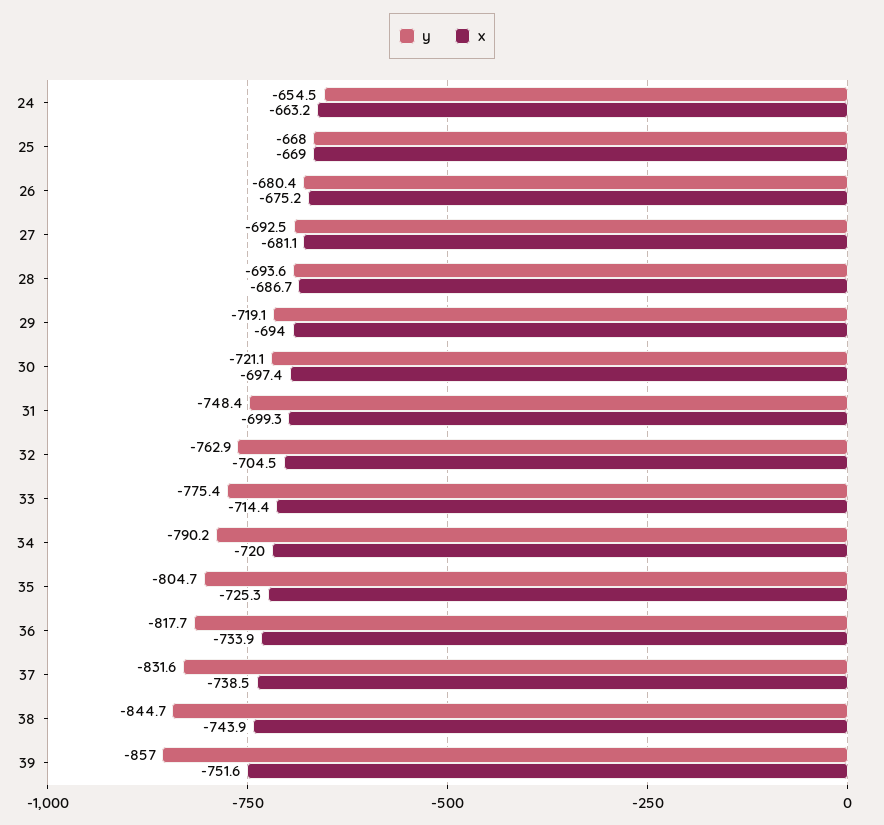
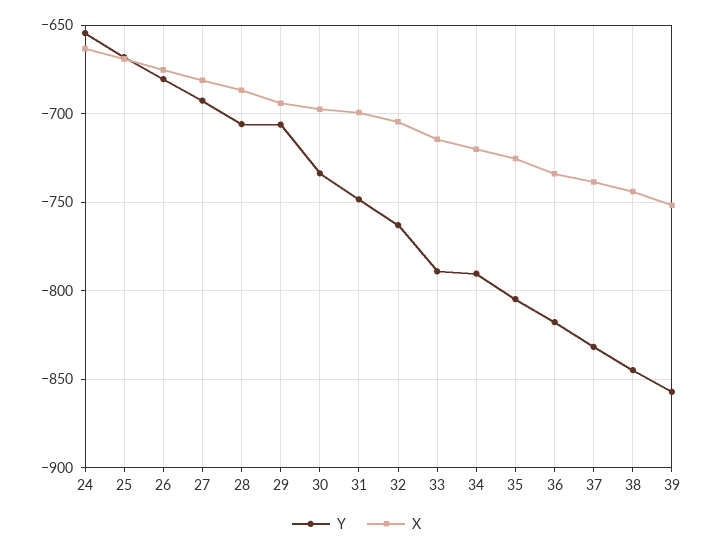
  {
    "y": {
      "24": -654.5,
      "25": -668,
      "26": -680.4,
      "27": -692.5,
-     "28": -693.6,
+     "28": -705,
-     "29": -719.1,
+     "29": -705,
-     "30": -721.1,
+     "30": -735,
      "31": -748.4,
      "32": -762.9,
-     "33": -775.4,
+     "33": -790,
      "34": -790.2,
      "35": -804.7,
      "36": -817.7,
      "37": -831.6,
      "38": -844.7,
      "39": -857
    },
    "x": {
      "24": -663.2,
      "25": -669,
      "26": -675.2,
      "27": -681.1,
      "28": -686.7,
      "29": -694,
      "30": -697.4,
      "31": -699.3,
      "32": -704.5,
      "33": -714.4,
      "34": -720,
      "35": -725.3,
      "36": -733.9,
      "37": -738.5,
      "38": -743.9,
      "39": -751.6
    }
  }

